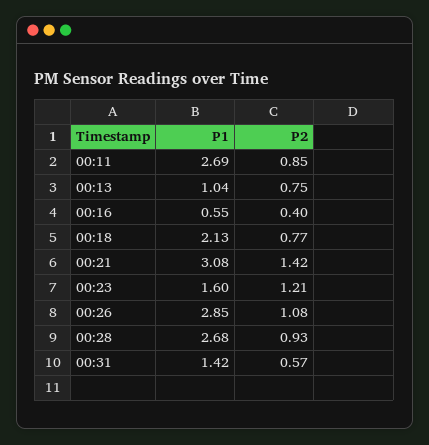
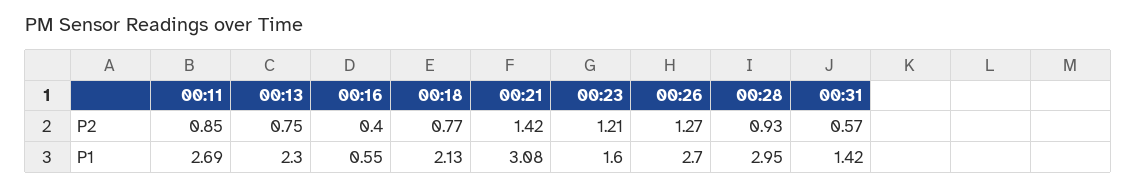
  {
    "P1": {
      "00:11": 2.69,
-     "00:13": 1.04,
+     "00:13": 2.3,
      "00:16": 0.55,
      "00:18": 2.13,
      "00:21": 3.08,
      "00:23": 1.6,
-     "00:26": 2.85,
+     "00:26": 2.7,
-     "00:28": 2.68,
+     "00:28": 2.95,
      "00:31": 1.42
    },
    "P2": {
      "00:11": 0.85,
      "00:13": 0.75,
      "00:16": 0.4,
      "00:18": 0.77,
      "00:21": 1.42,
      "00:23": 1.21,
-     "00:26": 1.08,
+     "00:26": 1.27,
      "00:28": 0.93,
      "00:31": 0.57
    }
  }

